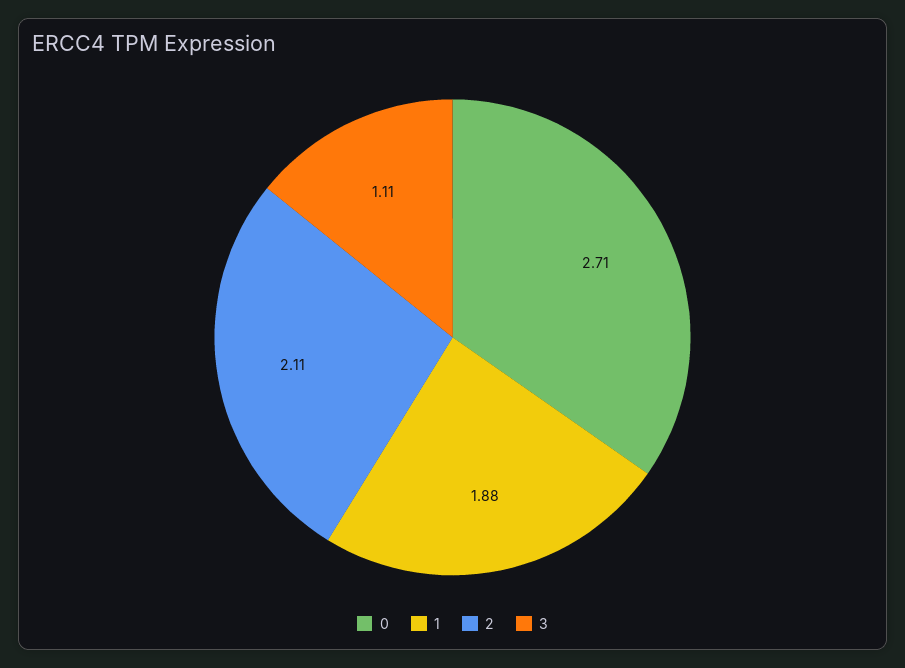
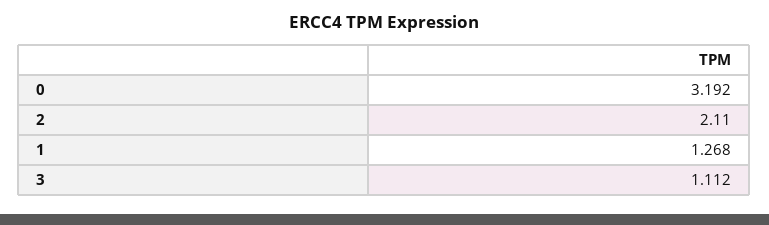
  {
-   "0": 2.71,
+   "0": 3.192,
-   "1": 1.88,
+   "1": 1.268,
    "2": 2.11,
    "3": 1.112
  }

